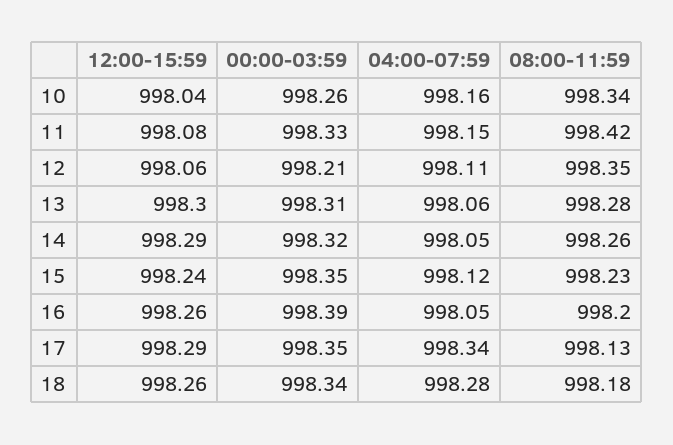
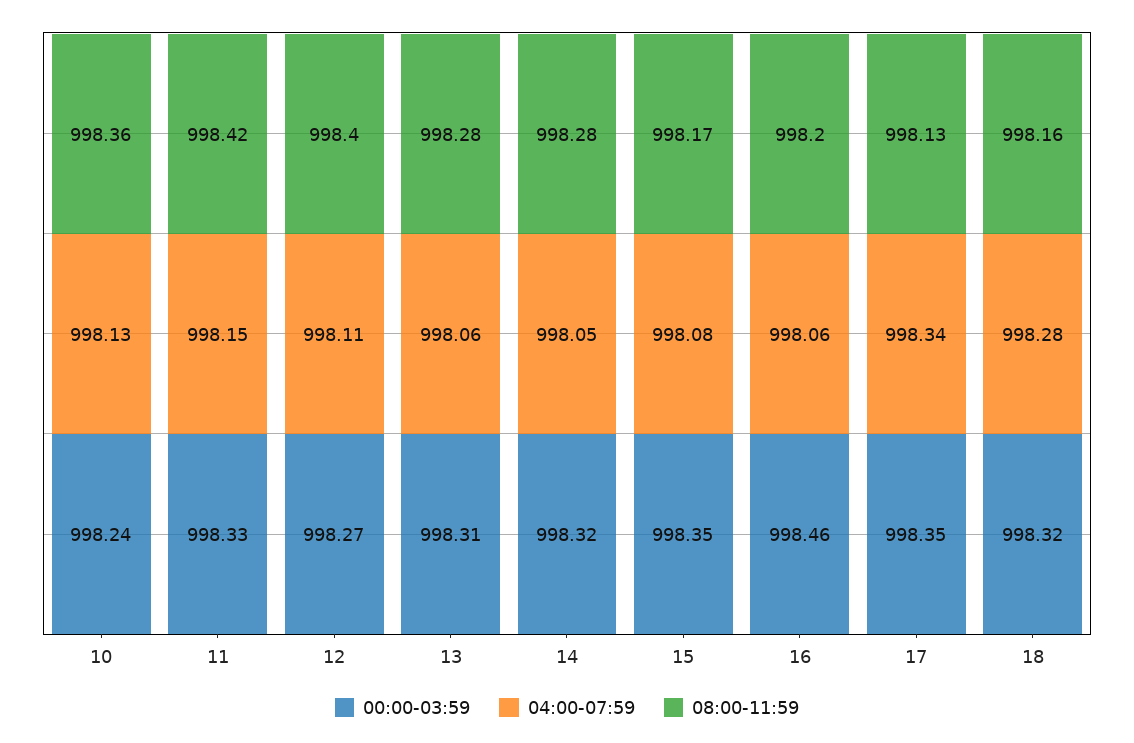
  {
-   "12:00-15:59": {
-     "10": 998.04,
-     "11": 998.08,
-     "12": 998.06,
-     "13": 998.3,
-     "14": 998.29,
-     "15": 998.24,
-     "16": 998.26,
-     "17": 998.29,
-     "18": 998.26
-   },
    "00:00-03:59": {
-     "10": 998.26,
+     "10": 998.24,
      "11": 998.33,
-     "12": 998.21,
+     "12": 998.27,
      "13": 998.31,
      "14": 998.32,
      "15": 998.35,
-     "16": 998.39,
+     "16": 998.46,
      "17": 998.35,
-     "18": 998.34
+     "18": 998.32
    },
    "04:00-07:59": {
-     "10": 998.16,
+     "10": 998.13,
      "11": 998.15,
      "12": 998.11,
      "13": 998.06,
      "14": 998.05,
-     "15": 998.12,
+     "15": 998.08,
-     "16": 998.05,
+     "16": 998.06,
      "17": 998.34,
      "18": 998.28
    },
    "08:00-11:59": {
-     "10": 998.34,
+     "10": 998.36,
      "11": 998.42,
-     "12": 998.35,
+     "12": 998.4,
      "13": 998.28,
-     "14": 998.26,
+     "14": 998.28,
-     "15": 998.23,
+     "15": 998.17,
      "16": 998.2,
      "17": 998.13,
-     "18": 998.18
+     "18": 998.16
    }
  }

